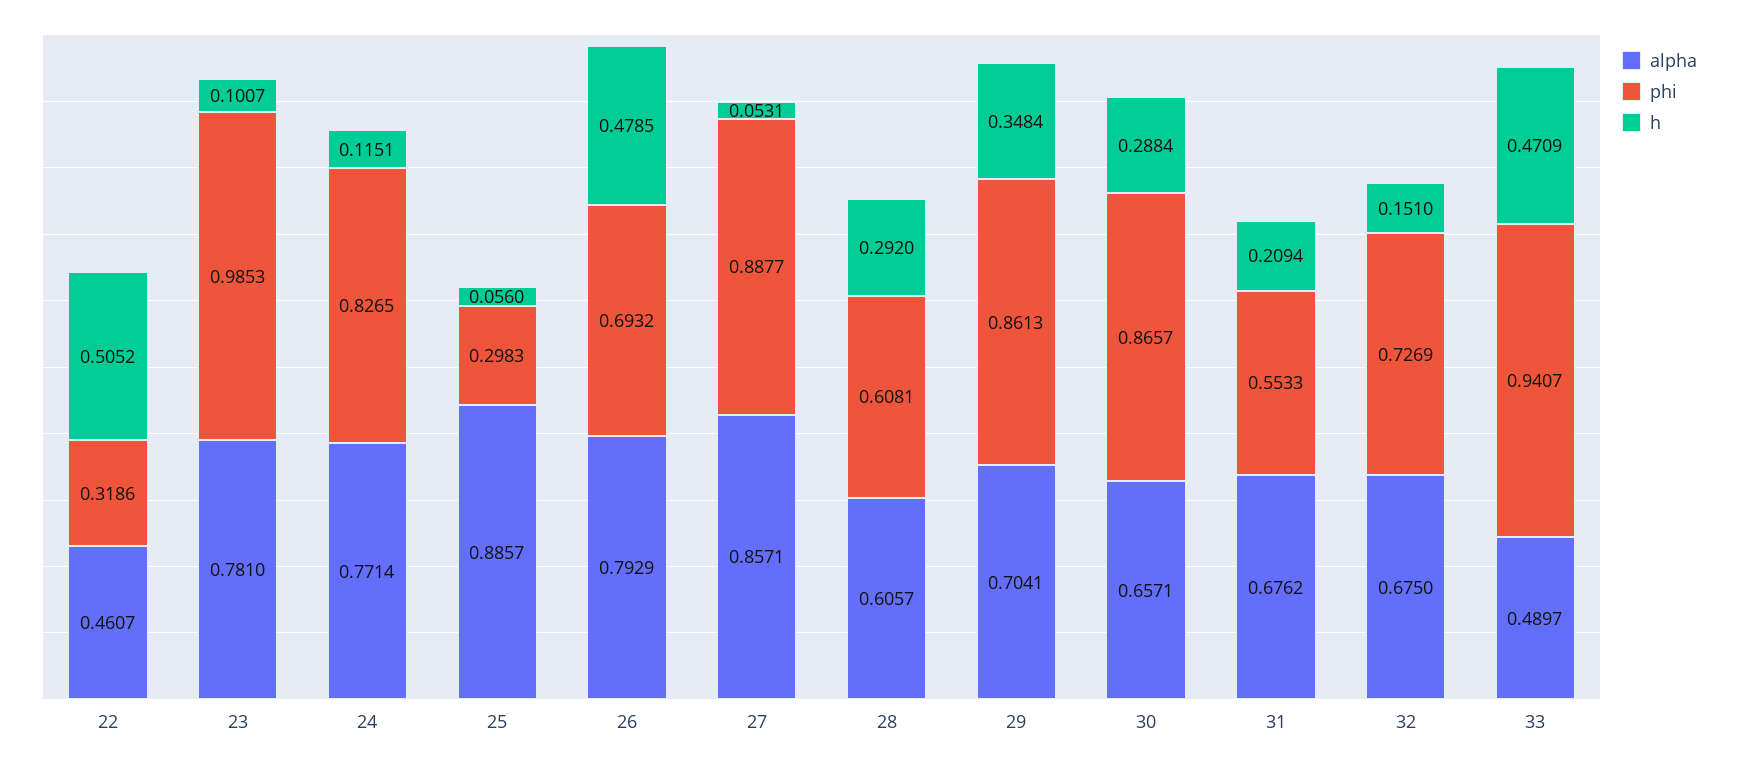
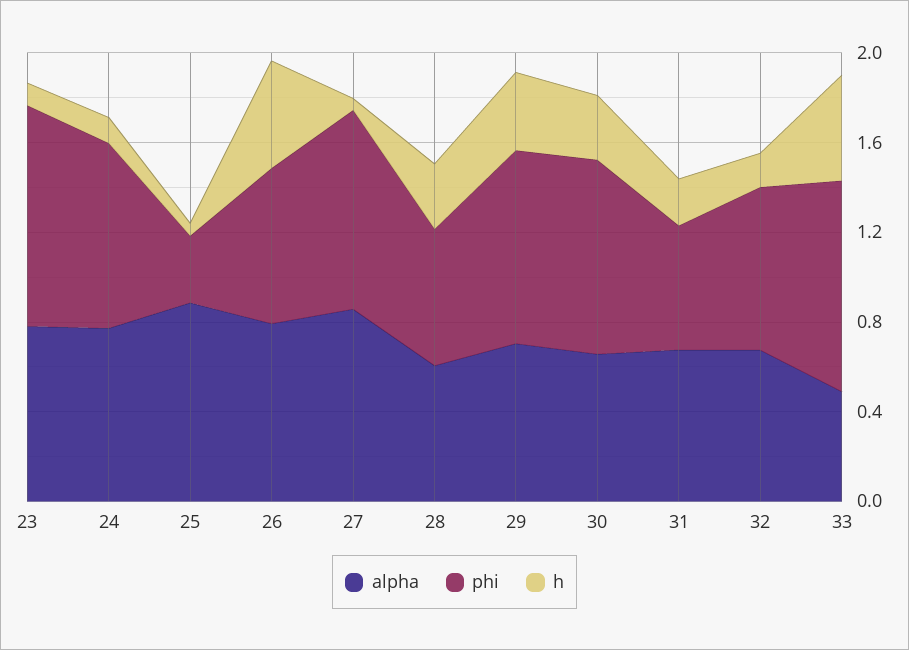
  {
    "alpha": {
-     "22": 0.4607,
      "23": 0.781,
      "24": 0.7714,
      "25": 0.8857,
      "26": 0.7929,
      "27": 0.8571,
      "28": 0.6057,
      "29": 0.7041,
      "30": 0.6571,
      "31": 0.6762,
      "32": 0.675,
      "33": 0.4897
    },
    "phi": {
-     "22": 0.3186,
      "23": 0.9853,
      "24": 0.8265,
      "25": 0.2983,
      "26": 0.6932,
      "27": 0.8877,
      "28": 0.6081,
      "29": 0.8613,
      "30": 0.8657,
      "31": 0.5533,
      "32": 0.7269,
      "33": 0.9407
    },
    "h": {
-     "22": 0.5052,
      "23": 0.1007,
      "24": 0.1151,
      "25": 0.056,
      "26": 0.4785,
      "27": 0.0531,
      "28": 0.292,
      "29": 0.3484,
      "30": 0.2884,
      "31": 0.2094,
      "32": 0.151,
      "33": 0.4709
    }
  }

